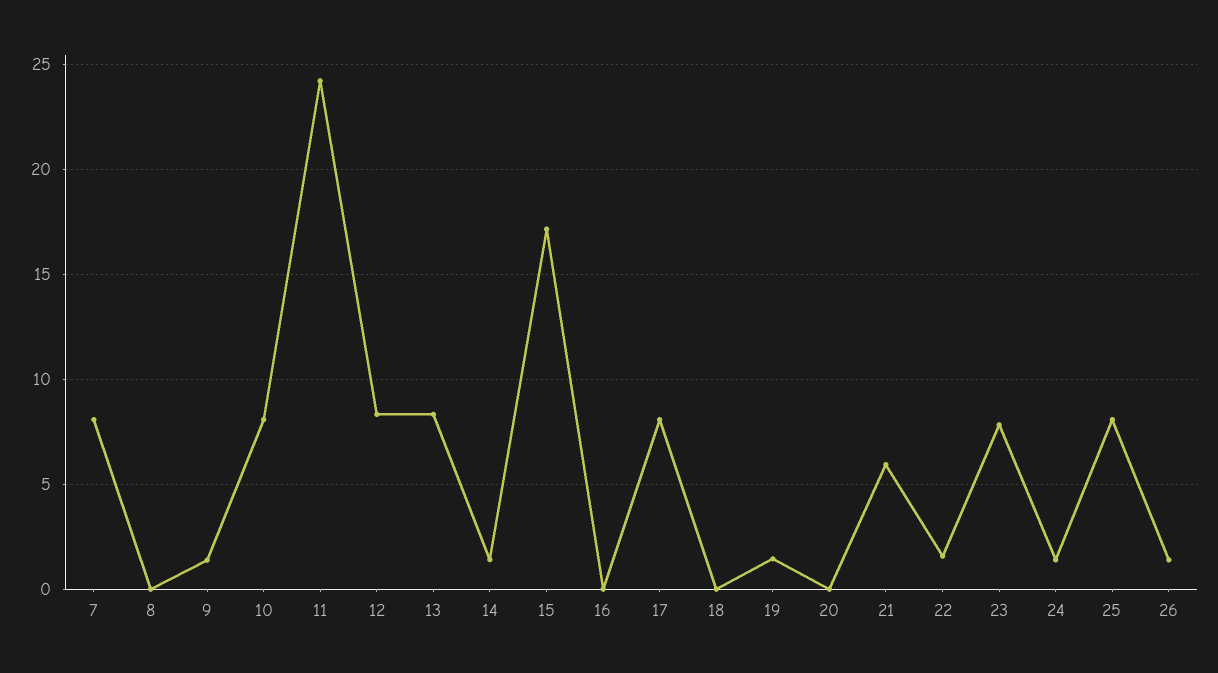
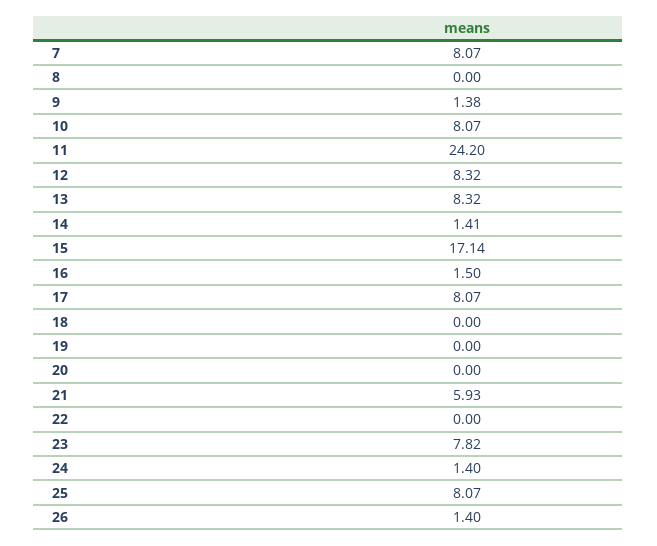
  {
    "7": 8.07,
    "8": 0,
    "9": 1.38,
    "10": 8.07,
    "11": 24.2,
    "12": 8.32,
    "13": 8.32,
    "14": 1.41,
    "15": 17.14,
-   "16": 0,
+   "16": 1.5,
    "17": 8.07,
    "18": 0,
-   "19": 1.5,
+   "19": 0,
    "20": 0,
    "21": 5.93,
-   "22": 1.5,
+   "22": 0,
    "23": 7.82,
    "24": 1.4,
    "25": 8.07,
    "26": 1.4
  }

